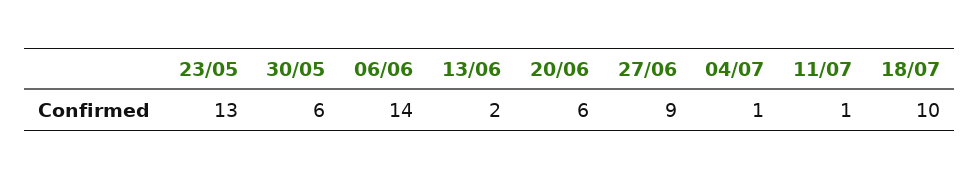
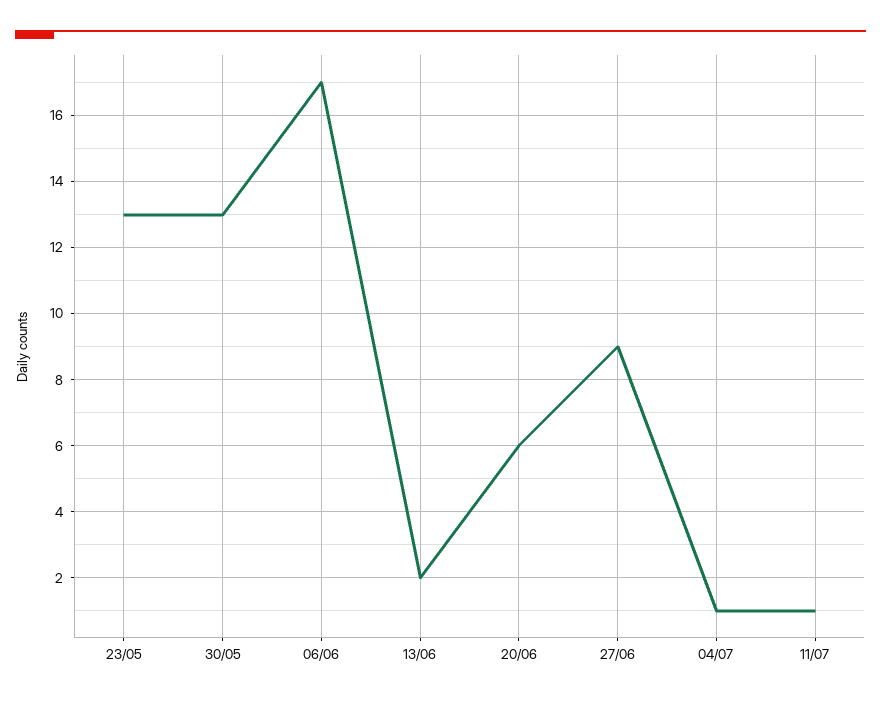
  {
    "23/05": 13,
-   "30/05": 6,
+   "30/05": 13,
-   "06/06": 14,
+   "06/06": 17,
    "13/06": 2,
    "20/06": 6,
    "27/06": 9,
    "04/07": 1,
-   "11/07": 1,
+   "11/07": 1
-   "18/07": 10
  }

